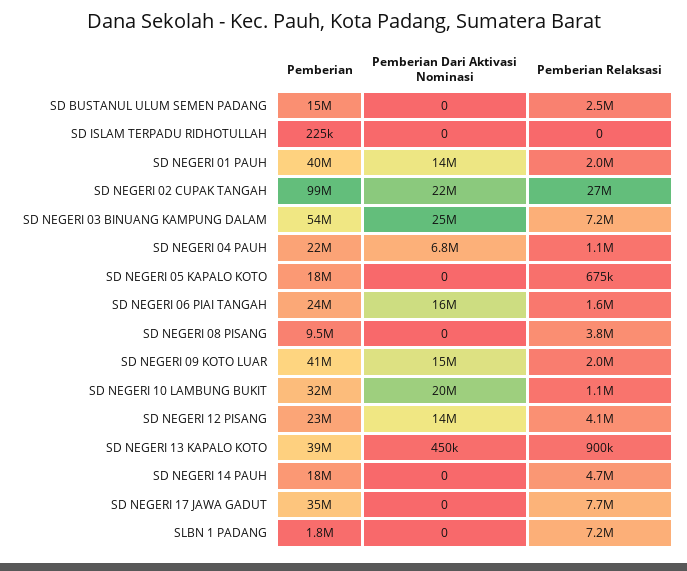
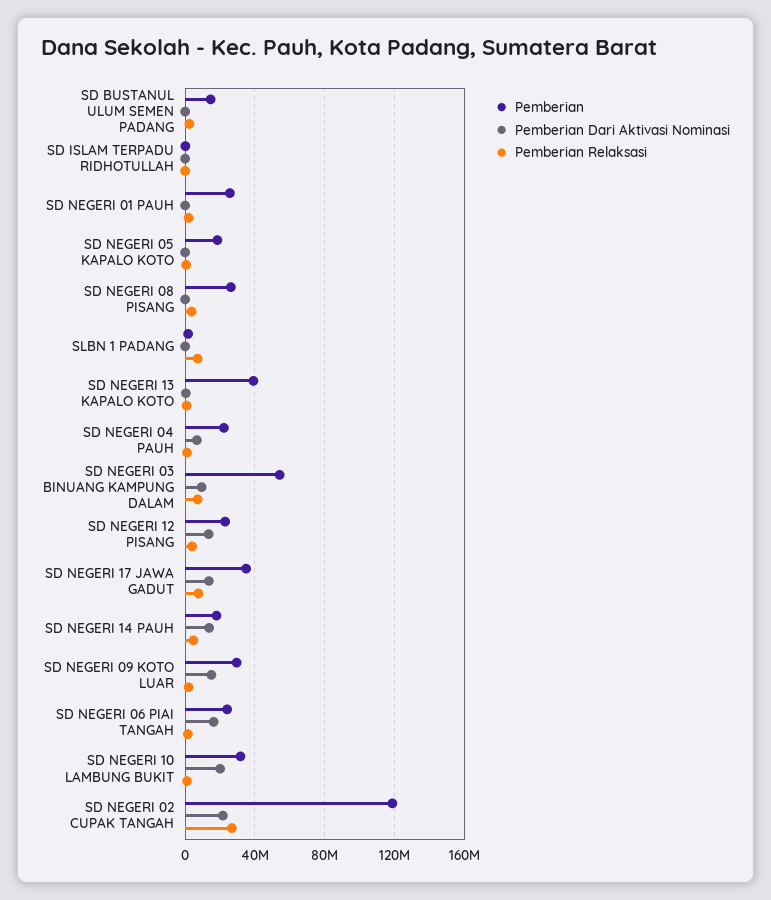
  {
    "Pemberian": {
      "SD BUSTANUL ULUM SEMEN PADANG": 15000000,
      "SD ISLAM TERPADU RIDHOTULLAH": 225000,
-     "SD NEGERI 01 PAUH": 40000000,
+     "SD NEGERI 01 PAUH": 25000000,
-     "SD NEGERI 02 CUPAK TANGAH": 99000000,
+     "SD NEGERI 02 CUPAK TANGAH": 120000000,
      "SD NEGERI 03 BINUANG KAMPUNG DALAM": 54000000,
      "SD NEGERI 04 PAUH": 22000000,
      "SD NEGERI 05 KAPALO KOTO": 18000000,
      "SD NEGERI 06 PIAI TANGAH": 24000000,
-     "SD NEGERI 08 PISANG": 9500000,
+     "SD NEGERI 08 PISANG": 25000000,
-     "SD NEGERI 09 KOTO LUAR": 41000000,
+     "SD NEGERI 09 KOTO LUAR": 30000000,
      "SD NEGERI 10 LAMBUNG BUKIT": 32000000,
      "SD NEGERI 12 PISANG": 23000000,
      "SD NEGERI 13 KAPALO KOTO": 39000000,
      "SD NEGERI 14 PAUH": 18000000,
      "SD NEGERI 17 JAWA GADUT": 35000000,
      "SLBN 1 PADANG": 1800000
    },
    "Pemberian Dari Aktivasi Nominasi": {
      "SD BUSTANUL ULUM SEMEN PADANG": 0,
      "SD ISLAM TERPADU RIDHOTULLAH": 0,
-     "SD NEGERI 01 PAUH": 14000000,
+     "SD NEGERI 01 PAUH": 0,
      "SD NEGERI 02 CUPAK TANGAH": 22000000,
-     "SD NEGERI 03 BINUANG KAMPUNG DALAM": 25000000,
+     "SD NEGERI 03 BINUANG KAMPUNG DALAM": 10000000,
      "SD NEGERI 04 PAUH": 6800000,
      "SD NEGERI 05 KAPALO KOTO": 0,
      "SD NEGERI 06 PIAI TANGAH": 16000000,
      "SD NEGERI 08 PISANG": 0,
      "SD NEGERI 09 KOTO LUAR": 15000000,
      "SD NEGERI 10 LAMBUNG BUKIT": 20000000,
      "SD NEGERI 12 PISANG": 14000000,
      "SD NEGERI 13 KAPALO KOTO": 450000,
-     "SD NEGERI 14 PAUH": 0,
+     "SD NEGERI 14 PAUH": 15000000,
-     "SD NEGERI 17 JAWA GADUT": 0,
+     "SD NEGERI 17 JAWA GADUT": 15000000,
      "SLBN 1 PADANG": 0
    },
    "Pemberian Relaksasi": {
      "SD BUSTANUL ULUM SEMEN PADANG": 2500000,
      "SD ISLAM TERPADU RIDHOTULLAH": 0,
      "SD NEGERI 01 PAUH": 2000000,
      "SD NEGERI 02 CUPAK TANGAH": 27000000,
      "SD NEGERI 03 BINUANG KAMPUNG DALAM": 7200000,
      "SD NEGERI 04 PAUH": 1100000,
      "SD NEGERI 05 KAPALO KOTO": 675000,
      "SD NEGERI 06 PIAI TANGAH": 1600000,
      "SD NEGERI 08 PISANG": 3800000,
      "SD NEGERI 09 KOTO LUAR": 2000000,
      "SD NEGERI 10 LAMBUNG BUKIT": 1100000,
      "SD NEGERI 12 PISANG": 4100000,
      "SD NEGERI 13 KAPALO KOTO": 900000,
      "SD NEGERI 14 PAUH": 4700000,
      "SD NEGERI 17 JAWA GADUT": 7700000,
      "SLBN 1 PADANG": 7200000
    }
  }

